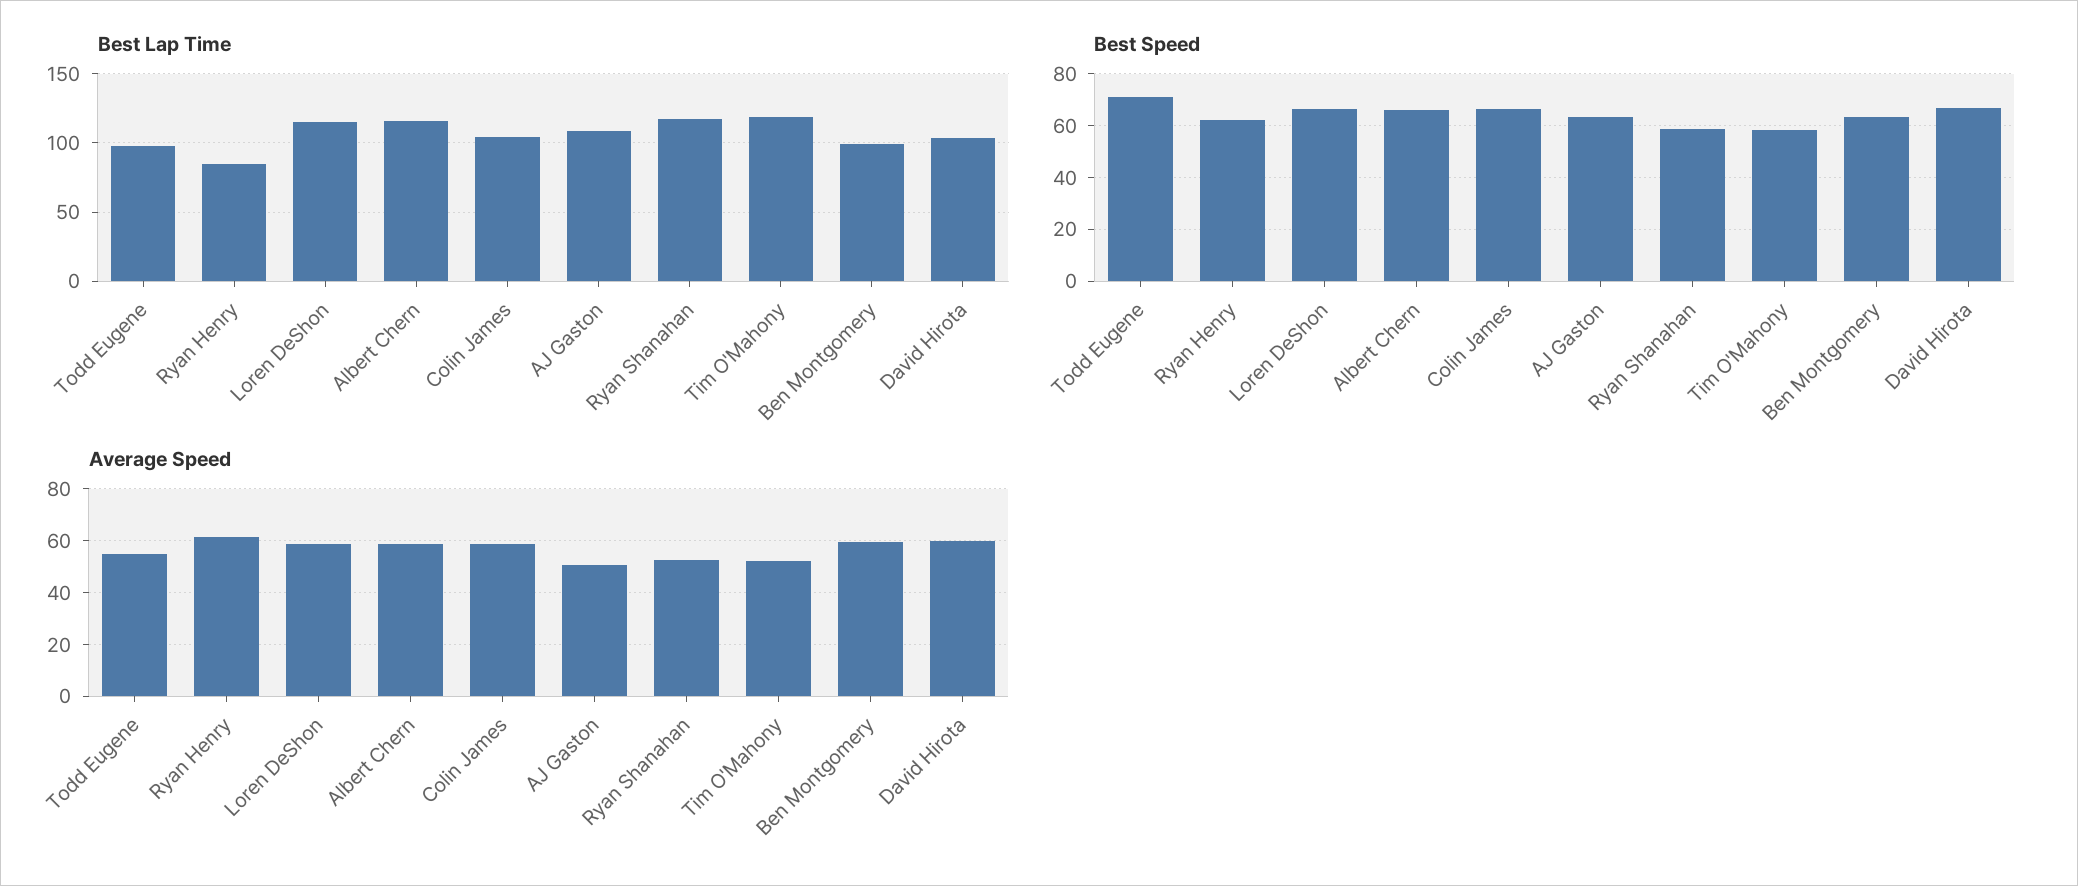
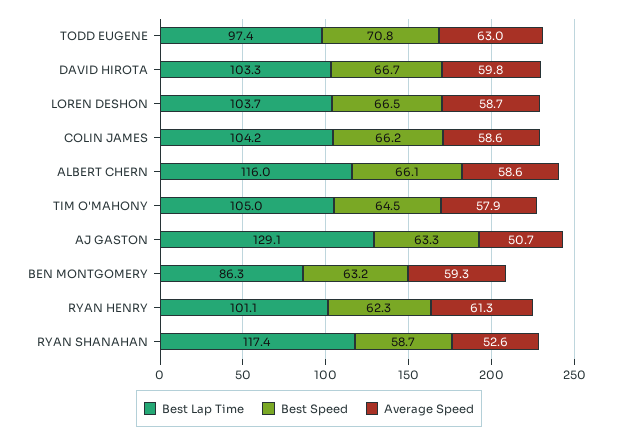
  {
    "Best Lap Time": {
      "Todd Eugene": 97.4,
-     "Ryan Henry": 85,
+     "Ryan Henry": 101.1,
-     "Loren DeShon": 115,
+     "Loren DeShon": 103.7,
      "Albert Chern": 116,
      "Colin James": 104.2,
-     "AJ Gaston": 110,
+     "AJ Gaston": 129.1,
      "Ryan Shanahan": 117.4,
-     "Tim O'Mahony": 120,
+     "Tim O'Mahony": 105,
-     "Ben Montgomery": 100,
+     "Ben Montgomery": 86.3,
      "David Hirota": 103.3
    },
    "Best Speed": {
      "Todd Eugene": 70.8,
      "Ryan Henry": 62.3,
      "Loren DeShon": 66.5,
      "Albert Chern": 66.1,
      "Colin James": 66.2,
      "AJ Gaston": 63.3,
      "Ryan Shanahan": 58.7,
-     "Tim O'Mahony": 57.5,
+     "Tim O'Mahony": 64.5,
      "Ben Montgomery": 63.2,
      "David Hirota": 66.7
    },
    "Average Speed": {
-     "Todd Eugene": 55,
+     "Todd Eugene": 63,
      "Ryan Henry": 61.3,
      "Loren DeShon": 58.7,
      "Albert Chern": 58.6,
      "Colin James": 58.6,
      "AJ Gaston": 50.7,
      "Ryan Shanahan": 52.6,
-     "Tim O'Mahony": 52.5,
+     "Tim O'Mahony": 57.9,
      "Ben Montgomery": 59.3,
      "David Hirota": 59.8
    }
  }

